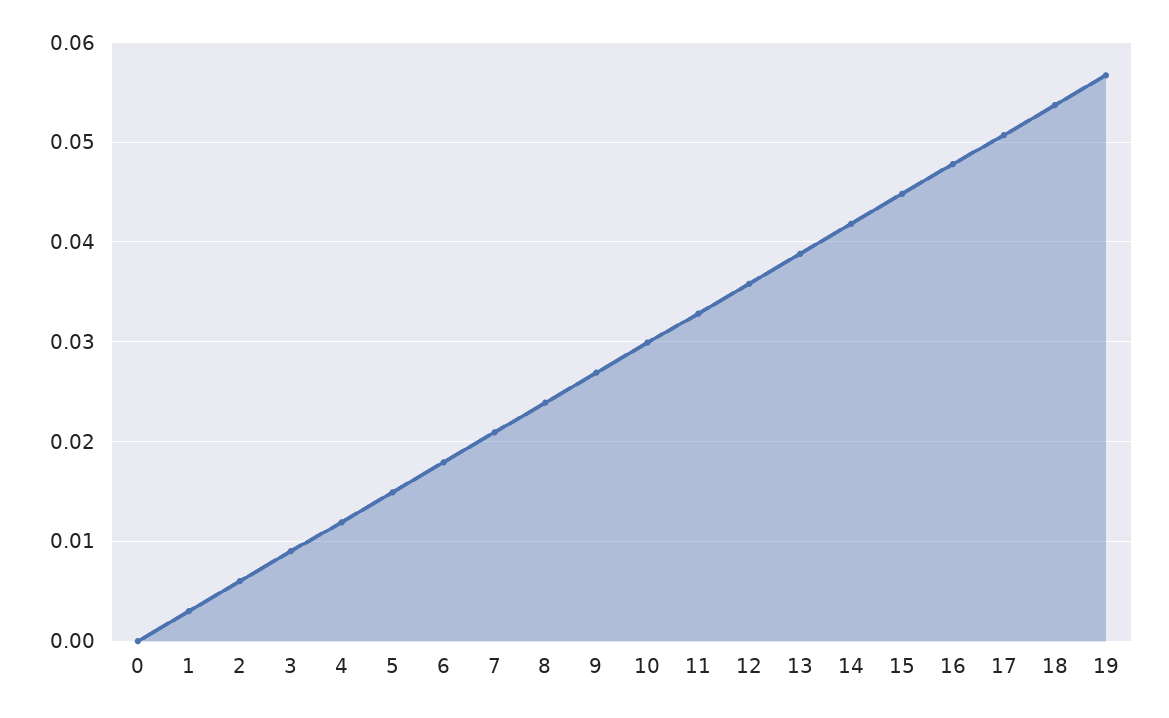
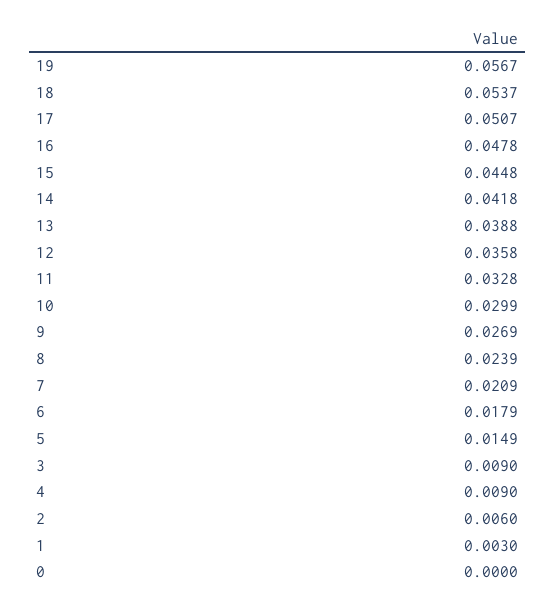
  {
    "0": 0,
    "1": 0.003,
    "2": 0.006,
    "3": 0.009,
-   "4": 0.012,
+   "4": 0.009,
    "5": 0.0149,
    "6": 0.0179,
    "7": 0.0209,
    "8": 0.0239,
    "9": 0.0269,
    "10": 0.0299,
    "11": 0.0328,
    "12": 0.0358,
    "13": 0.0388,
    "14": 0.0418,
    "15": 0.0448,
    "16": 0.0478,
    "17": 0.0507,
    "18": 0.0537,
    "19": 0.0567
  }

